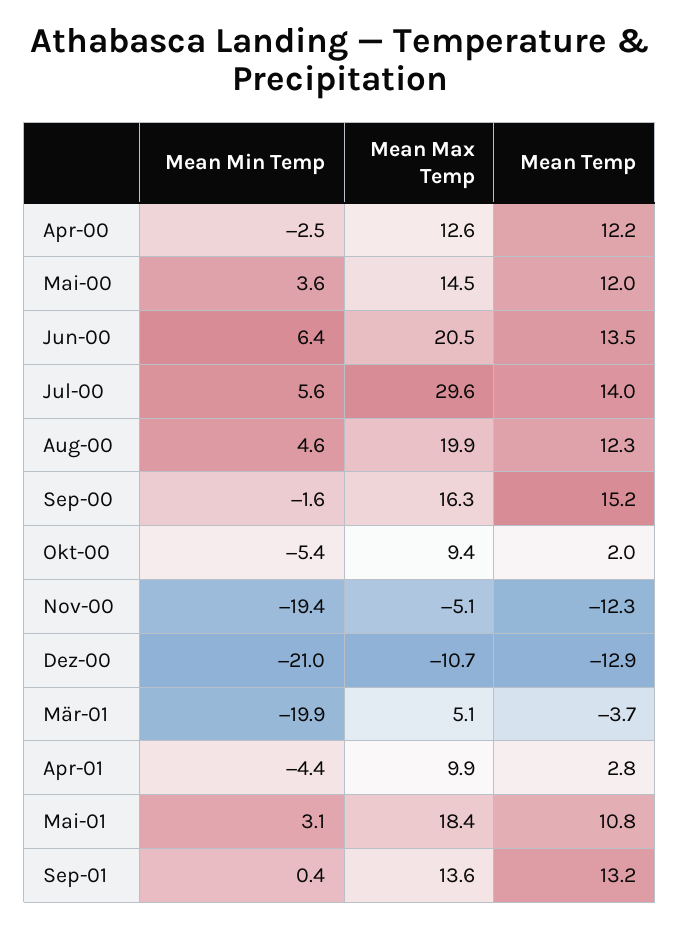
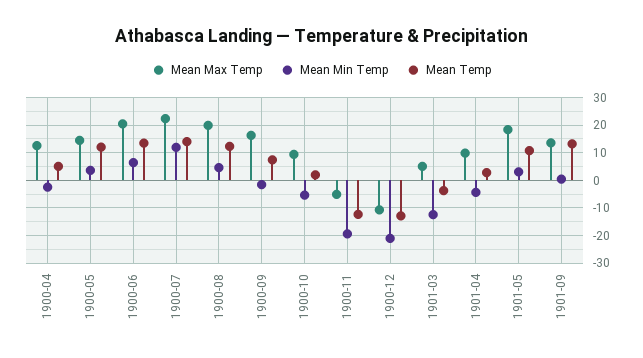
  {
    "Mean Min Temp": {
      "Apr-00": -2.5,
      "Mai-00": 3.6,
      "Jun-00": 6.4,
-     "Jul-00": 5.6,
+     "Jul-00": 12.5,
      "Aug-00": 4.6,
      "Sep-00": -1.6,
      "Okt-00": -5.4,
      "Nov-00": -19.4,
      "Dez-00": -21,
-     "Mär-01": -19.9,
+     "Mär-01": -12.5,
      "Apr-01": -4.4,
      "Mai-01": 3.1,
      "Sep-01": 0.4
    },
    "Mean Max Temp": {
      "Apr-00": 12.6,
      "Mai-00": 14.5,
      "Jun-00": 20.5,
-     "Jul-00": 29.6,
+     "Jul-00": 22.5,
      "Aug-00": 19.9,
      "Sep-00": 16.3,
      "Okt-00": 9.4,
      "Nov-00": -5.1,
      "Dez-00": -10.7,
      "Mär-01": 5.1,
      "Apr-01": 9.9,
      "Mai-01": 18.4,
      "Sep-01": 13.6
    },
    "Mean Temp": {
-     "Apr-00": 12.2,
+     "Apr-00": 5,
      "Mai-00": 12,
      "Jun-00": 13.5,
      "Jul-00": 14,
      "Aug-00": 12.3,
-     "Sep-00": 15.2,
+     "Sep-00": 7.5,
      "Okt-00": 2,
      "Nov-00": -12.3,
      "Dez-00": -12.9,
      "Mär-01": -3.7,
      "Apr-01": 2.8,
      "Mai-01": 10.8,
      "Sep-01": 13.2
    }
  }

